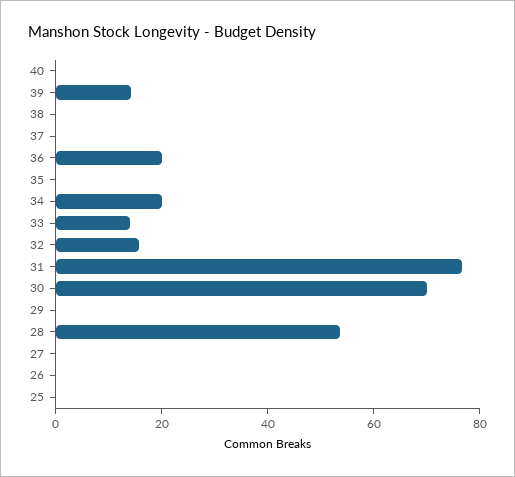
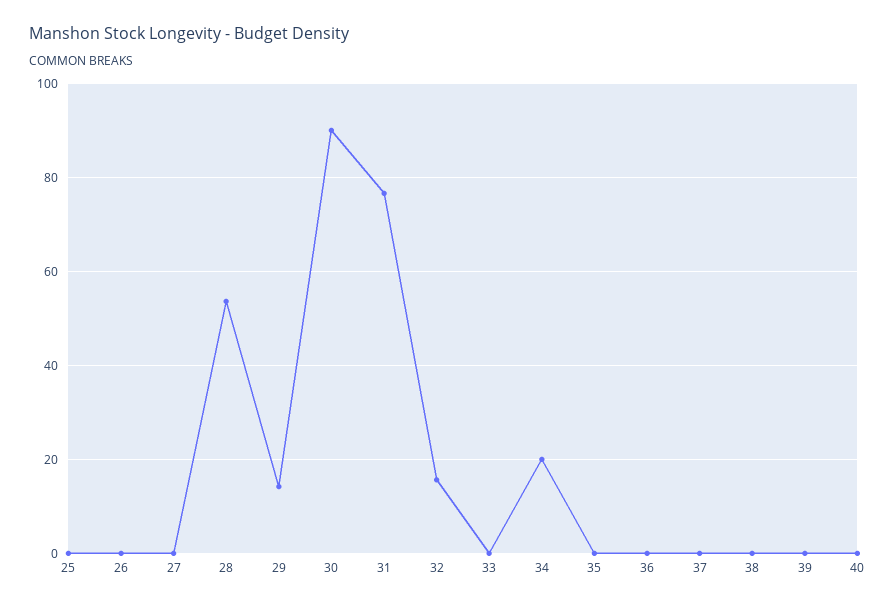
  {
    "40": 0,
-   "39": 15,
+   "39": 0,
    "38": 0,
    "37": 0,
-   "36": 20,
+   "36": 0,
    "35": 0,
    "34": 20,
-   "33": 15,
+   "33": 0,
    "32": 16,
    "31": 76,
-   "30": 70,
+   "30": 90,
-   "29": 0,
+   "29": 14,
    "28": 54,
    "27": 0,
    "26": 0,
    "25": 0
  }

